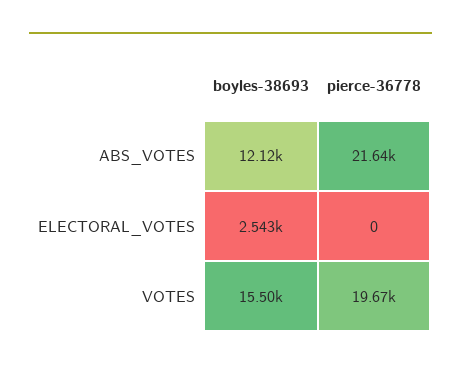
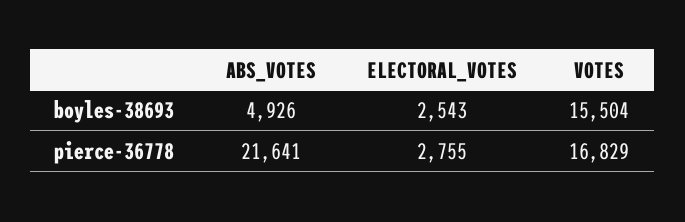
  {
    "boyles-38693": {
-     "ABS_VOTES": 12120,
+     "ABS_VOTES": 4926,
      "ELECTORAL_VOTES": 2543,
      "VOTES": 15504
    },
    "pierce-36778": {
      "ABS_VOTES": 21641,
-     "ELECTORAL_VOTES": 0,
+     "ELECTORAL_VOTES": 2755,
-     "VOTES": 19670
+     "VOTES": 16829
    }
  }

